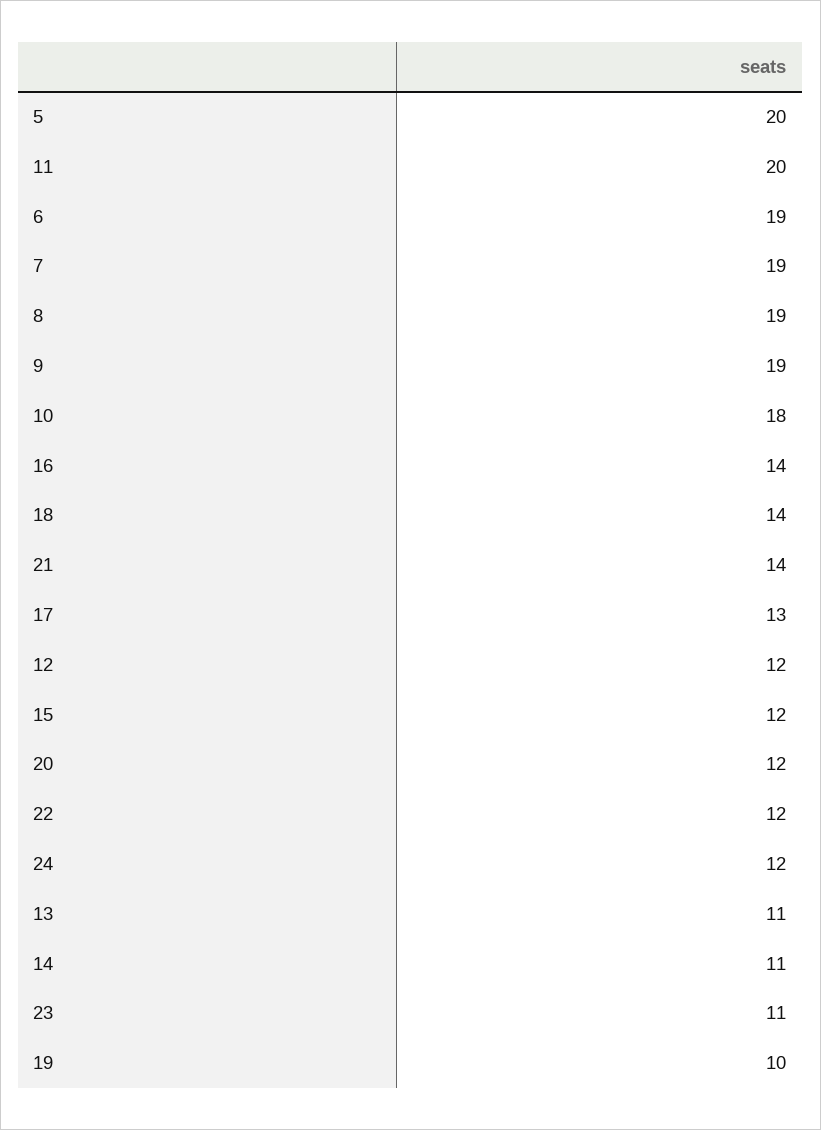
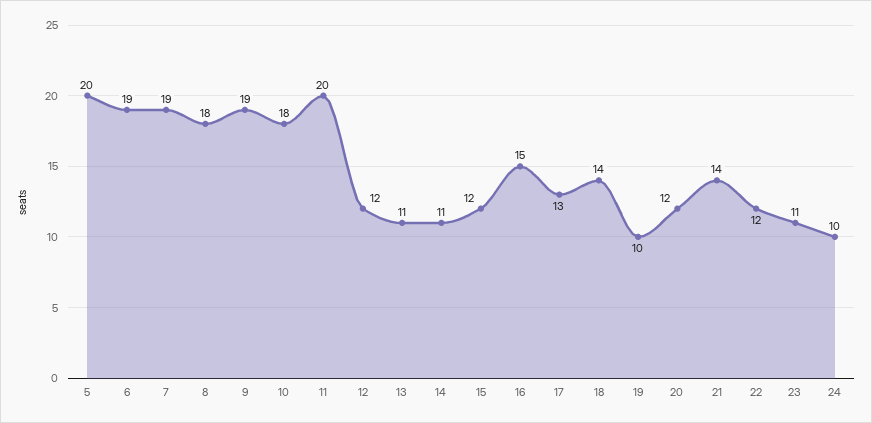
  {
    "5": 20,
    "11": 20,
    "6": 19,
    "7": 19,
-   "8": 19,
+   "8": 18,
    "9": 19,
    "10": 18,
-   "16": 14,
+   "16": 15,
    "18": 14,
    "21": 14,
    "17": 13,
    "12": 12,
    "15": 12,
    "20": 12,
    "22": 12,
-   "24": 12,
+   "24": 10,
    "13": 11,
    "14": 11,
    "23": 11,
    "19": 10
  }

